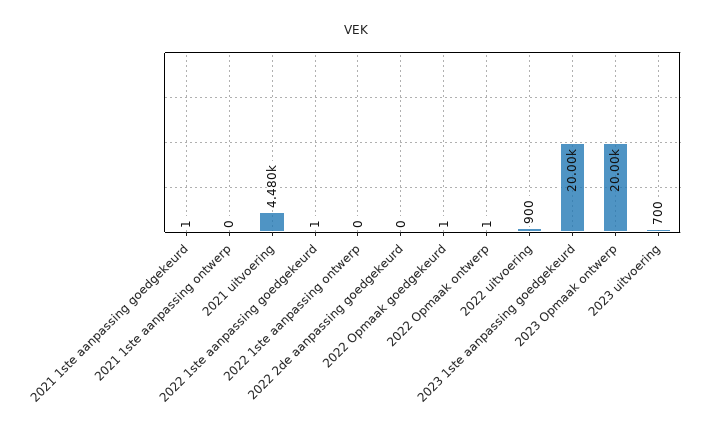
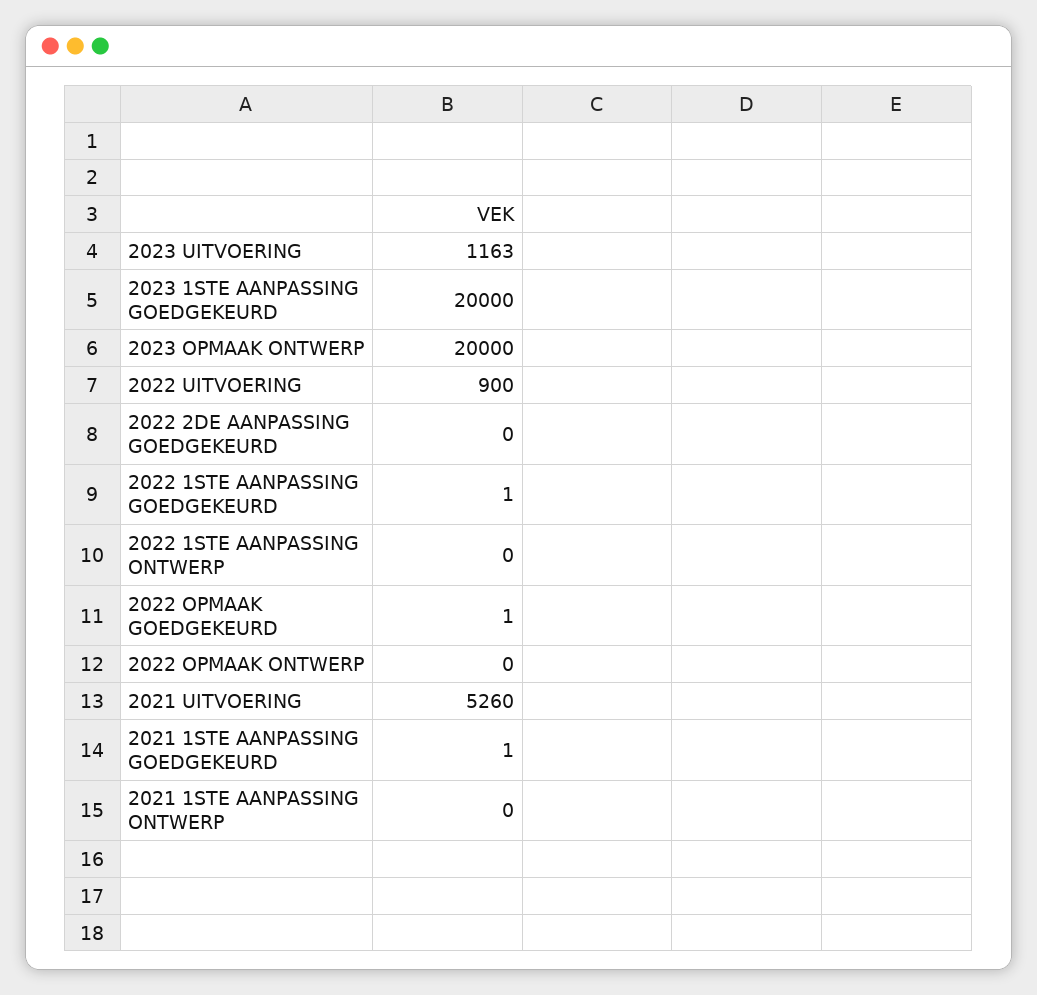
  {
    "2021 1ste aanpassing goedgekeurd": 1,
    "2021 1ste aanpassing ontwerp": 0,
-   "2021 uitvoering": 4480,
+   "2021 uitvoering": 5260,
    "2022 1ste aanpassing goedgekeurd": 1,
    "2022 1ste aanpassing ontwerp": 0,
    "2022 2de aanpassing goedgekeurd": 0,
    "2022 Opmaak goedgekeurd": 1,
-   "2022 Opmaak ontwerp": 1,
+   "2022 Opmaak ontwerp": 0,
    "2022 uitvoering": 900,
    "2023 1ste aanpassing goedgekeurd": 20000,
    "2023 Opmaak ontwerp": 20000,
-   "2023 uitvoering": 700
+   "2023 uitvoering": 1163
  }

